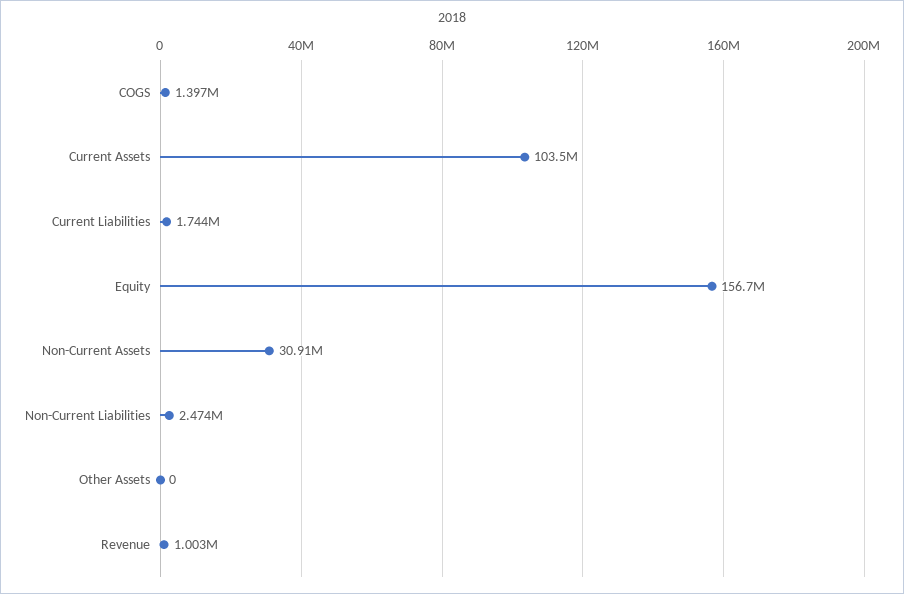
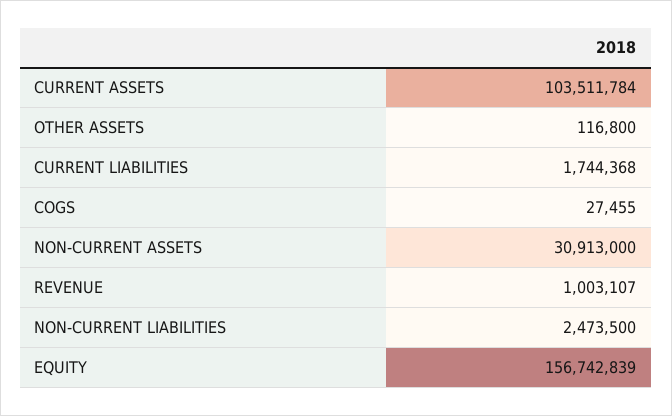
  {
-   "COGS": 1397000,
+   "COGS": 27455,
    "Current Assets": 103511784,
    "Current Liabilities": 1744368,
    "Equity": 156742839,
    "Non-Current Assets": 30913000,
    "Non-Current Liabilities": 2473500,
-   "Other Assets": 0,
+   "Other Assets": 116800,
    "Revenue": 1003107
  }

